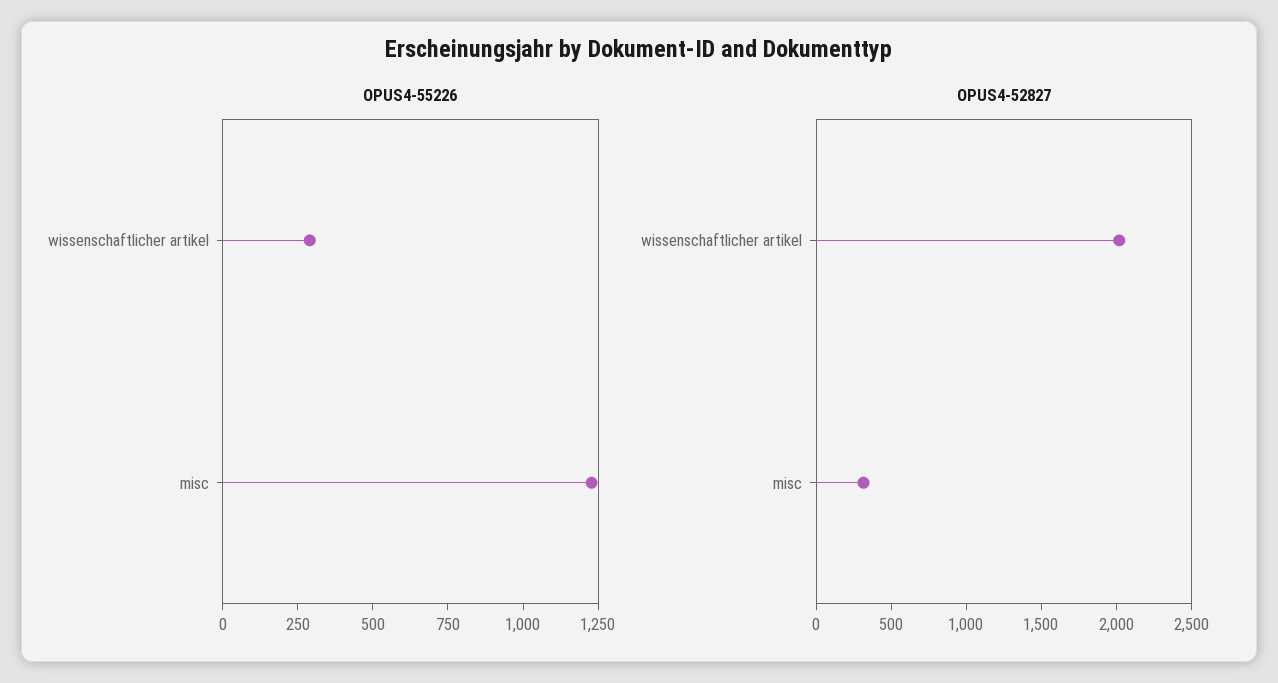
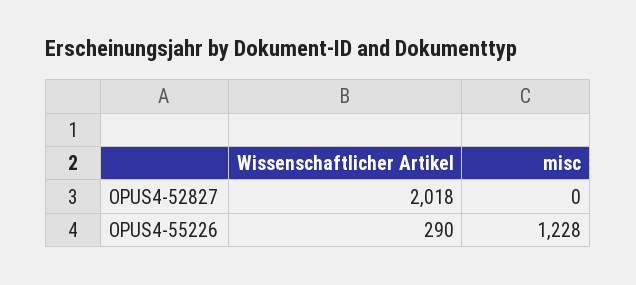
  {
    "OPUS4-55226": {
      "wissenschaftlicher artikel": 290,
      "misc": 1228
    },
    "OPUS4-52827": {
      "wissenschaftlicher artikel": 2018,
-     "misc": 300
+     "misc": 0
    }
  }

